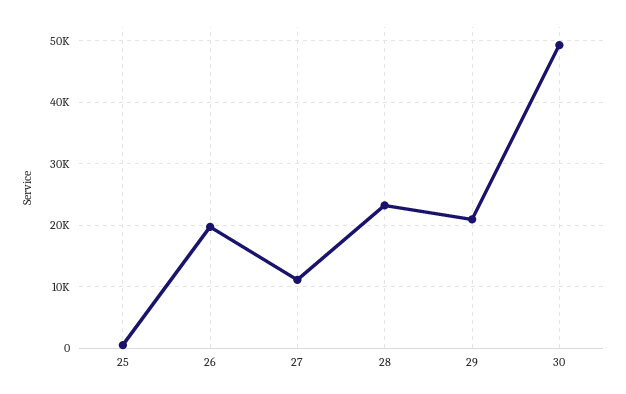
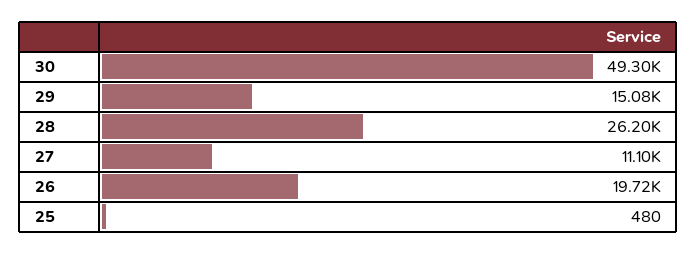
  {
    "25": 480,
    "26": 19720,
    "27": 11100,
-   "28": 23000,
+   "28": 26200,
-   "29": 21000,
+   "29": 15080,
    "30": 49300
  }

